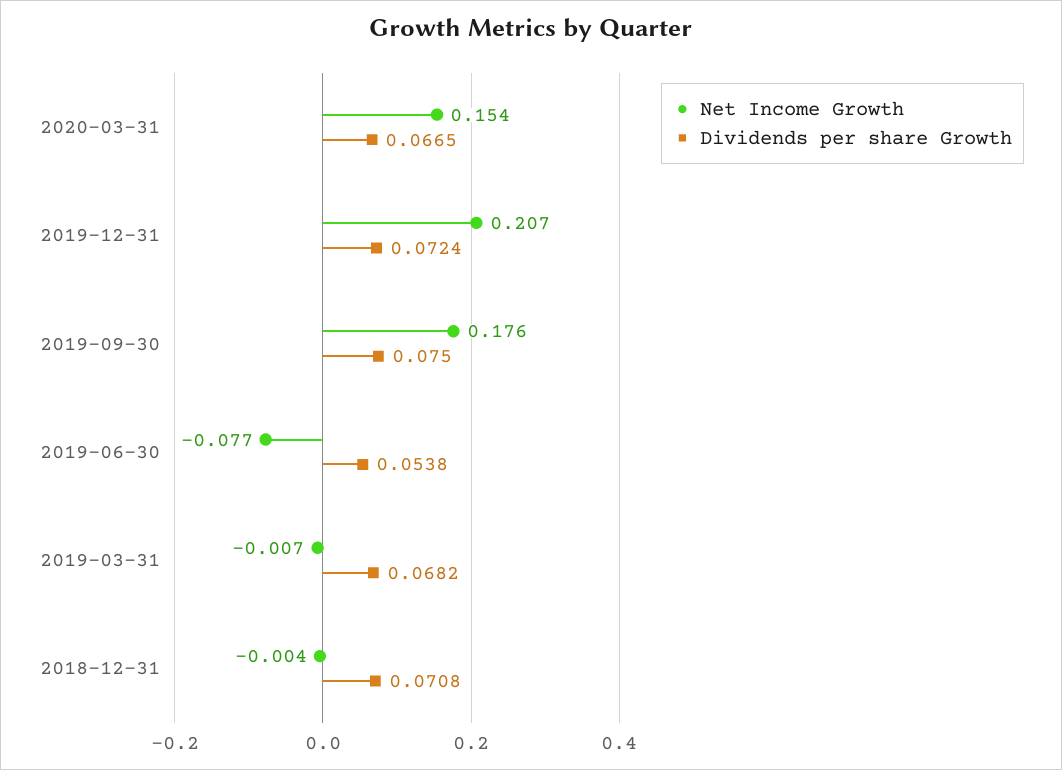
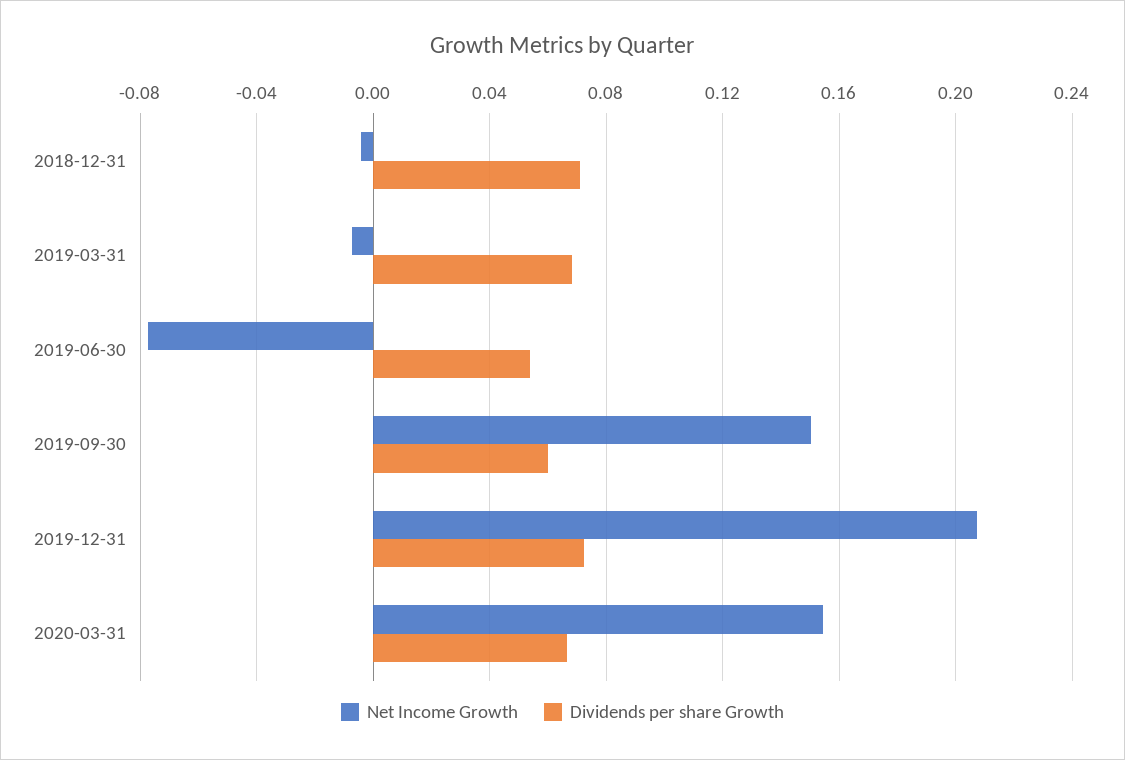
  {
    "Net Income Growth": {
      "2020-03-31": 0.154,
      "2019-12-31": 0.207,
-     "2019-09-30": 0.176,
+     "2019-09-30": 0.15,
      "2019-06-30": -0.077,
      "2019-03-31": -0.007,
      "2018-12-31": -0.004
    },
    "Dividends per share Growth": {
      "2020-03-31": 0.0665,
      "2019-12-31": 0.0724,
-     "2019-09-30": 0.075,
+     "2019-09-30": 0.06,
      "2019-06-30": 0.0538,
      "2019-03-31": 0.0682,
      "2018-12-31": 0.0708
    }
  }

